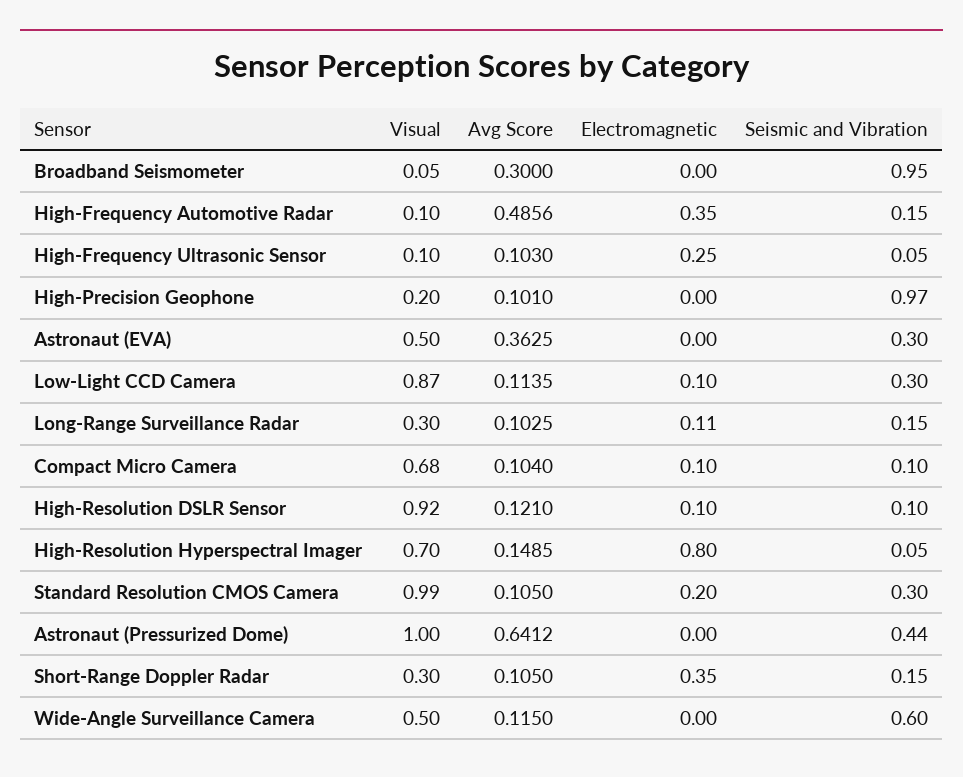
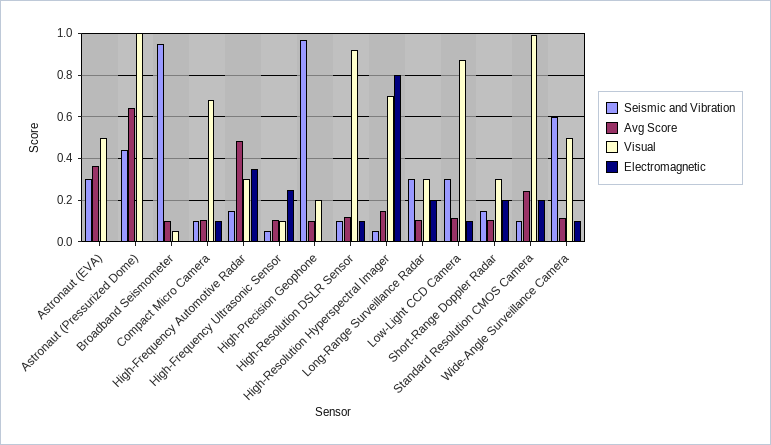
  {
    "Visual": {
      "Broadband Seismometer": 0.05,
-     "High-Frequency Automotive Radar": 0.1,
+     "High-Frequency Automotive Radar": 0.3,
      "High-Frequency Ultrasonic Sensor": 0.1,
      "High-Precision Geophone": 0.2,
      "Astronaut (EVA)": 0.5,
      "Low-Light CCD Camera": 0.87,
      "Long-Range Surveillance Radar": 0.3,
      "Compact Micro Camera": 0.68,
      "High-Resolution DSLR Sensor": 0.92,
      "High-Resolution Hyperspectral Imager": 0.7,
      "Standard Resolution CMOS Camera": 0.99,
      "Astronaut (Pressurized Dome)": 1,
      "Short-Range Doppler Radar": 0.3,
      "Wide-Angle Surveillance Camera": 0.5
    },
    "Avg Score": {
-     "Broadband Seismometer": 0.3,
+     "Broadband Seismometer": 0.1,
      "High-Frequency Automotive Radar": 0.4856,
      "High-Frequency Ultrasonic Sensor": 0.103,
      "High-Precision Geophone": 0.101,
      "Astronaut (EVA)": 0.3625,
      "Low-Light CCD Camera": 0.1135,
      "Long-Range Surveillance Radar": 0.1025,
      "Compact Micro Camera": 0.104,
      "High-Resolution DSLR Sensor": 0.121,
      "High-Resolution Hyperspectral Imager": 0.1485,
-     "Standard Resolution CMOS Camera": 0.105,
+     "Standard Resolution CMOS Camera": 0.25,
      "Astronaut (Pressurized Dome)": 0.6412,
      "Short-Range Doppler Radar": 0.105,
      "Wide-Angle Surveillance Camera": 0.115
    },
    "Electromagnetic": {
      "Broadband Seismometer": 0,
      "High-Frequency Automotive Radar": 0.35,
      "High-Frequency Ultrasonic Sensor": 0.25,
      "High-Precision Geophone": 0,
      "Astronaut (EVA)": 0,
      "Low-Light CCD Camera": 0.1,
-     "Long-Range Surveillance Radar": 0.11,
+     "Long-Range Surveillance Radar": 0.2,
      "Compact Micro Camera": 0.1,
      "High-Resolution DSLR Sensor": 0.1,
      "High-Resolution Hyperspectral Imager": 0.8,
      "Standard Resolution CMOS Camera": 0.2,
      "Astronaut (Pressurized Dome)": 0,
-     "Short-Range Doppler Radar": 0.35,
+     "Short-Range Doppler Radar": 0.2,
-     "Wide-Angle Surveillance Camera": 0
+     "Wide-Angle Surveillance Camera": 0.1
    },
    "Seismic and Vibration": {
      "Broadband Seismometer": 0.95,
      "High-Frequency Automotive Radar": 0.15,
      "High-Frequency Ultrasonic Sensor": 0.05,
      "High-Precision Geophone": 0.97,
      "Astronaut (EVA)": 0.3,
      "Low-Light CCD Camera": 0.3,
-     "Long-Range Surveillance Radar": 0.15,
+     "Long-Range Surveillance Radar": 0.3,
      "Compact Micro Camera": 0.1,
      "High-Resolution DSLR Sensor": 0.1,
      "High-Resolution Hyperspectral Imager": 0.05,
-     "Standard Resolution CMOS Camera": 0.3,
+     "Standard Resolution CMOS Camera": 0.1,
      "Astronaut (Pressurized Dome)": 0.44,
      "Short-Range Doppler Radar": 0.15,
      "Wide-Angle Surveillance Camera": 0.6
    }
  }

